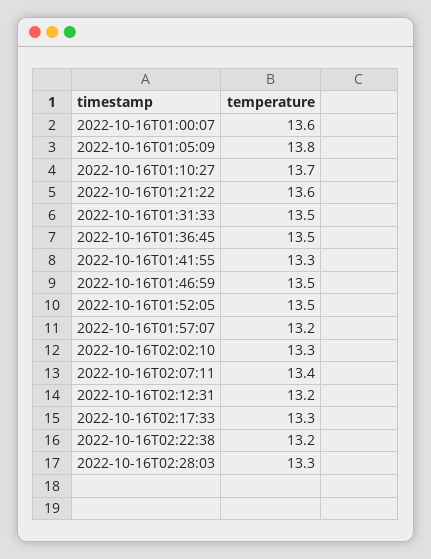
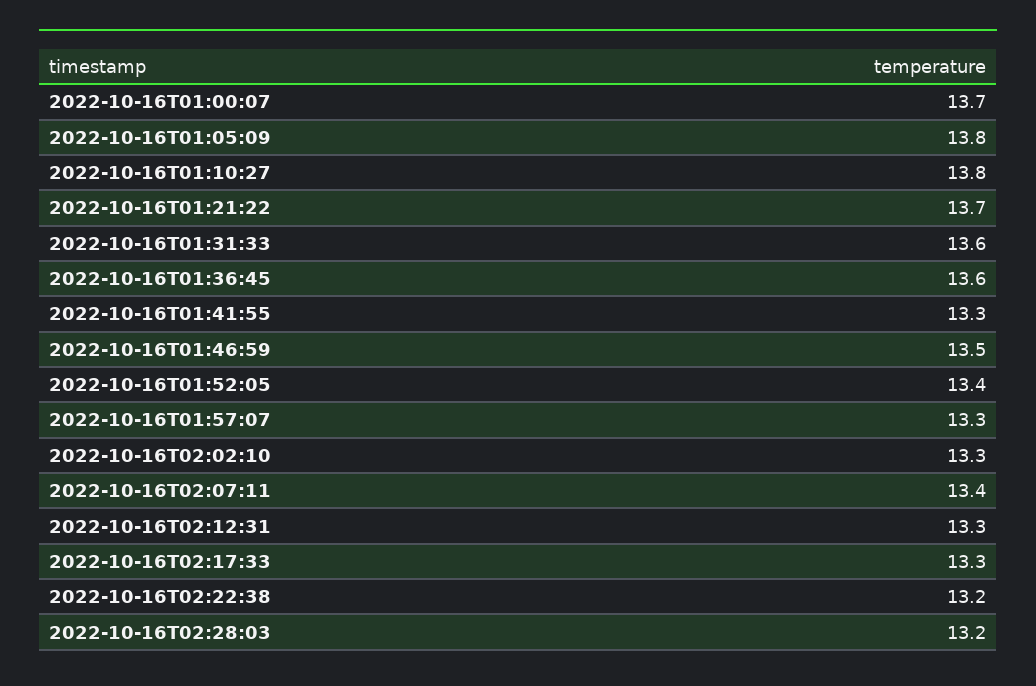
  {
-   "2022-10-16T01:00:07": 13.6,
+   "2022-10-16T01:00:07": 13.7,
    "2022-10-16T01:05:09": 13.8,
-   "2022-10-16T01:10:27": 13.7,
+   "2022-10-16T01:10:27": 13.8,
-   "2022-10-16T01:21:22": 13.6,
+   "2022-10-16T01:21:22": 13.7,
-   "2022-10-16T01:31:33": 13.5,
+   "2022-10-16T01:31:33": 13.6,
-   "2022-10-16T01:36:45": 13.5,
+   "2022-10-16T01:36:45": 13.6,
    "2022-10-16T01:41:55": 13.3,
    "2022-10-16T01:46:59": 13.5,
-   "2022-10-16T01:52:05": 13.5,
+   "2022-10-16T01:52:05": 13.4,
-   "2022-10-16T01:57:07": 13.2,
+   "2022-10-16T01:57:07": 13.3,
    "2022-10-16T02:02:10": 13.3,
    "2022-10-16T02:07:11": 13.4,
-   "2022-10-16T02:12:31": 13.2,
+   "2022-10-16T02:12:31": 13.3,
    "2022-10-16T02:17:33": 13.3,
    "2022-10-16T02:22:38": 13.2,
-   "2022-10-16T02:28:03": 13.3
+   "2022-10-16T02:28:03": 13.2
  }

